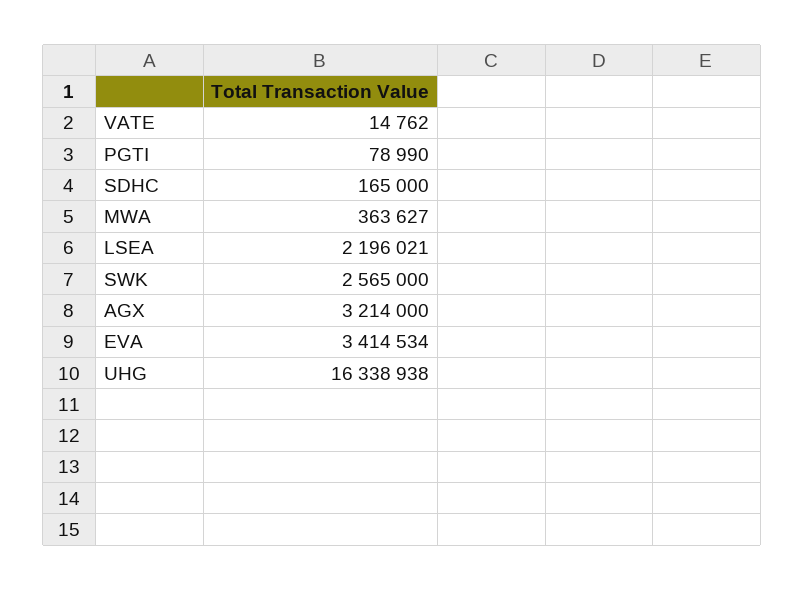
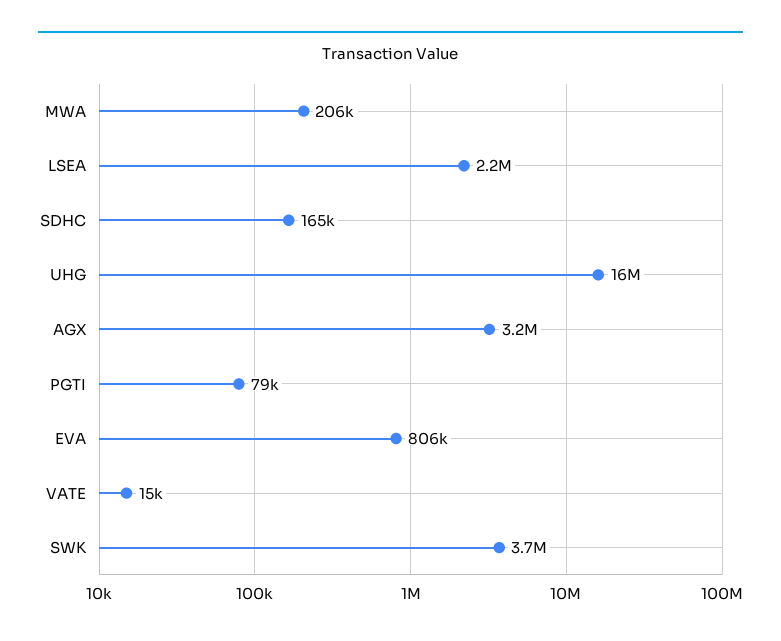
  {
    "VATE": 14762,
    "PGTI": 78990,
    "SDHC": 165000,
-   "MWA": 363627,
+   "MWA": 206000,
    "LSEA": 2196021,
-   "SWK": 2565000,
+   "SWK": 3700000,
    "AGX": 3214000,
-   "EVA": 3414534,
+   "EVA": 806000,
    "UHG": 16338938
  }

